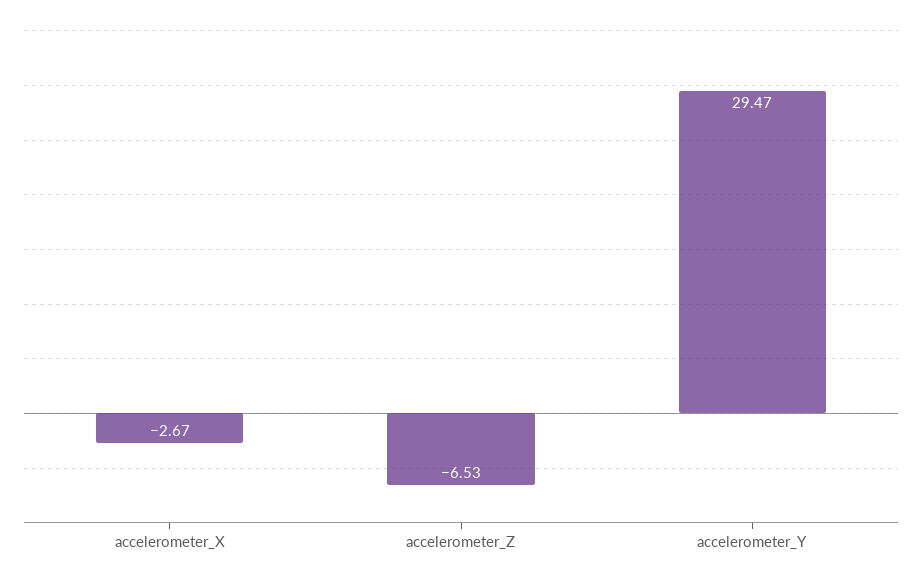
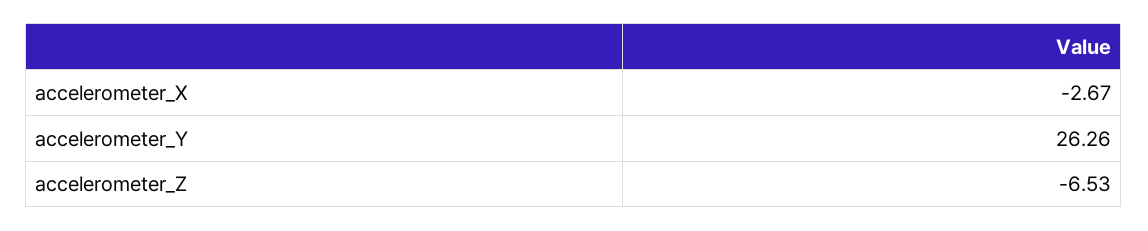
  {
    "accelerometer_X": -2.67,
    "accelerometer_Z": -6.53,
-   "accelerometer_Y": 29.47
+   "accelerometer_Y": 26.26
  }

